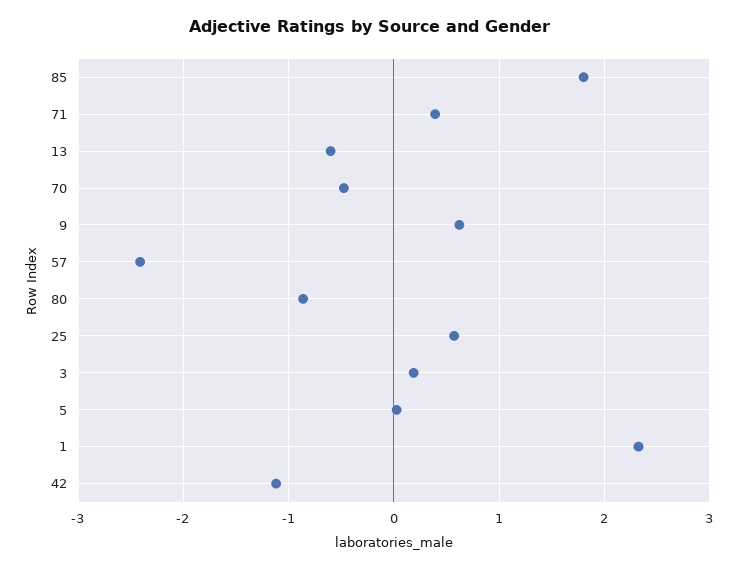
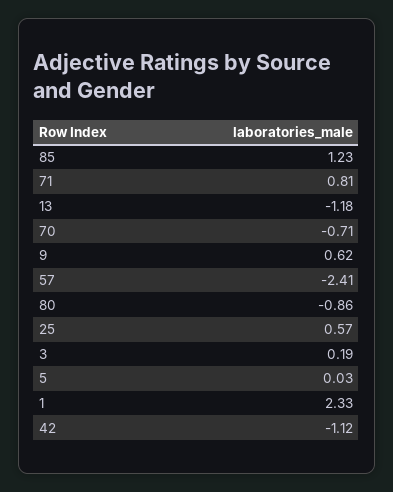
  {
-   "85": 1.8,
+   "85": 1.23,
-   "71": 0.4,
+   "71": 0.81,
-   "13": -0.6,
+   "13": -1.18,
-   "70": -0.5,
+   "70": -0.71,
    "9": 0.62,
    "57": -2.41,
    "80": -0.86,
    "25": 0.57,
    "3": 0.19,
    "5": 0.03,
    "1": 2.33,
    "42": -1.12
  }

